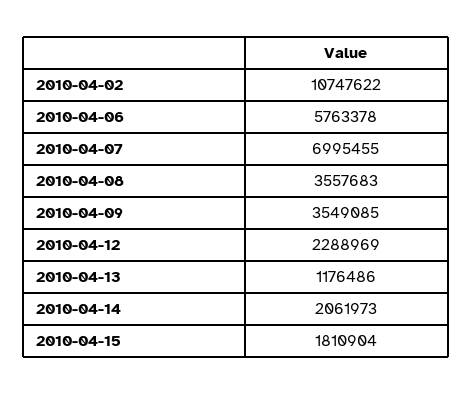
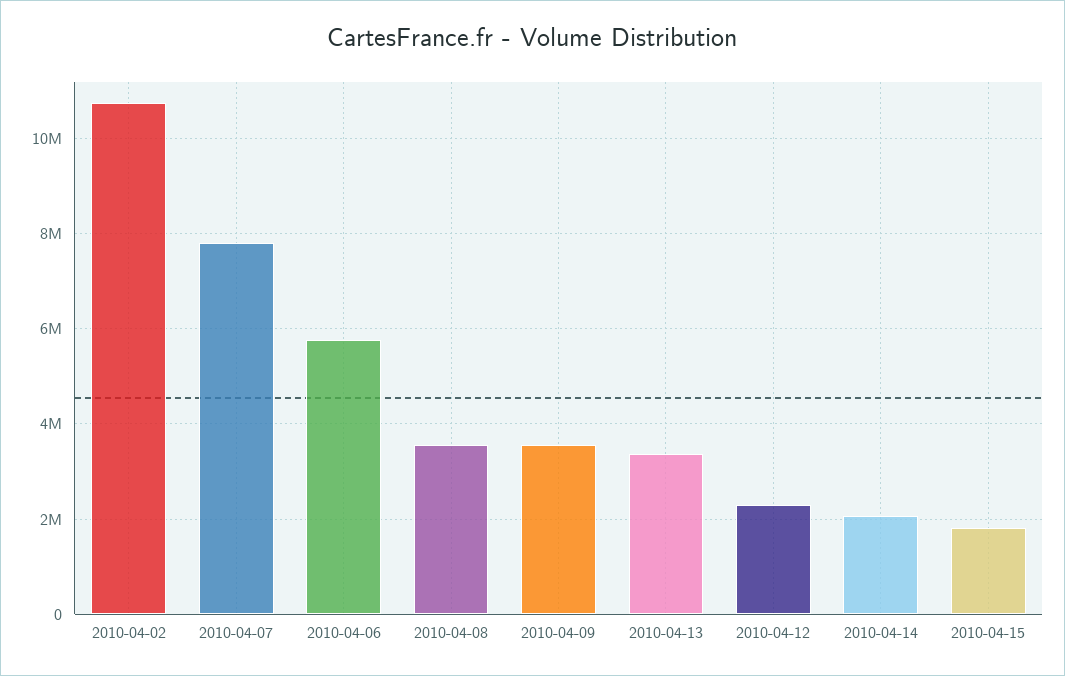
  {
    "2010-04-02": 10747622,
    "2010-04-06": 5763378,
-   "2010-04-07": 6995455,
+   "2010-04-07": 7800000,
    "2010-04-08": 3557683,
    "2010-04-09": 3549085,
    "2010-04-12": 2288969,
-   "2010-04-13": 1176486,
+   "2010-04-13": 3400000,
    "2010-04-14": 2061973,
    "2010-04-15": 1810904
  }

